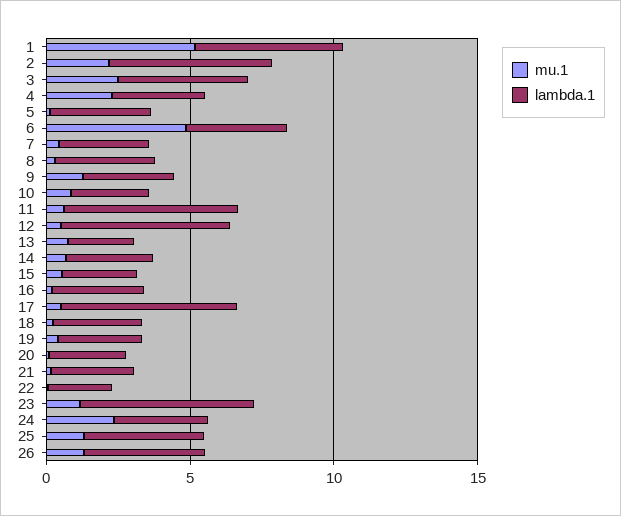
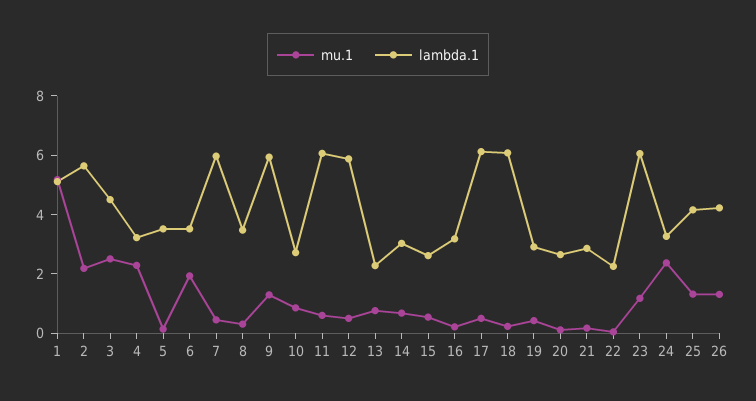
  {
    "mu.1": {
      "1": 5,
      "2": 2,
      "3": 2.5,
      "4": 2.5,
      "5": 0,
-     "6": 5,
+     "6": 2,
      "7": 0.5,
      "8": 0.5,
      "9": 1.5,
      "10": 1,
      "11": 0.5,
      "12": 0.5,
      "13": 1,
      "14": 0.5,
      "15": 0.5,
      "16": 0,
      "17": 0.5,
      "18": 0,
      "19": 0.5,
      "20": 0,
      "21": 0,
      "22": 0,
      "23": 1,
      "24": 2.5,
      "25": 1.5,
      "26": 1.5
    },
    "lambda.1": {
      "1": 5,
      "2": 5.5,
      "3": 4.5,
      "4": 3,
      "5": 3.5,
      "6": 3.5,
-     "7": 3,
+     "7": 6,
      "8": 3.5,
-     "9": 3,
+     "9": 6,
      "10": 2.5,
      "11": 6,
      "12": 6,
      "13": 2.5,
      "14": 3,
      "15": 2.5,
      "16": 3,
      "17": 6,
-     "18": 3,
+     "18": 6,
      "19": 3,
      "20": 2.5,
      "21": 3,
      "22": 2.5,
      "23": 6,
      "24": 3.5,
      "25": 4,
      "26": 4
    }
  }

